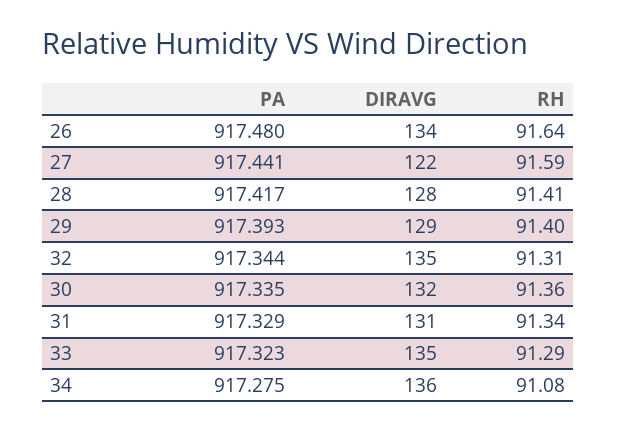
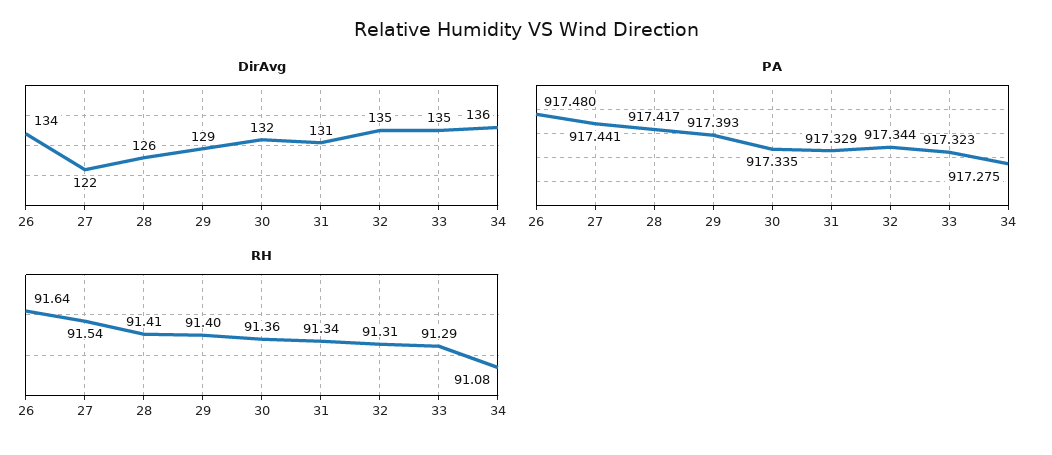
  {
    "PA": {
      "26": 917.48,
      "27": 917.441,
      "28": 917.417,
      "29": 917.393,
      "32": 917.344,
      "30": 917.335,
      "31": 917.329,
      "33": 917.323,
      "34": 917.275
    },
    "DIRAVG": {
      "26": 134,
      "27": 122,
-     "28": 128,
+     "28": 126,
      "29": 129,
      "32": 135,
      "30": 132,
      "31": 131,
      "33": 135,
      "34": 136
    },
    "RH": {
      "26": 91.64,
-     "27": 91.59,
+     "27": 91.54,
      "28": 91.41,
      "29": 91.4,
      "32": 91.31,
      "30": 91.36,
      "31": 91.34,
      "33": 91.29,
      "34": 91.08
    }
  }

